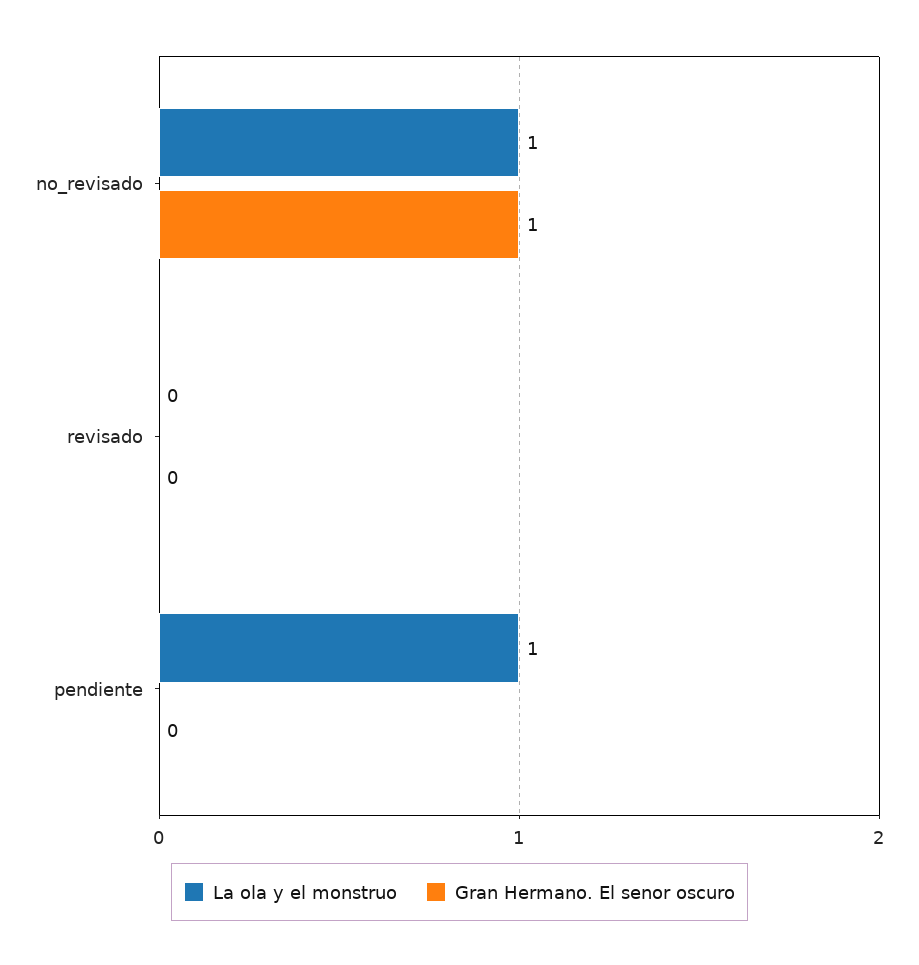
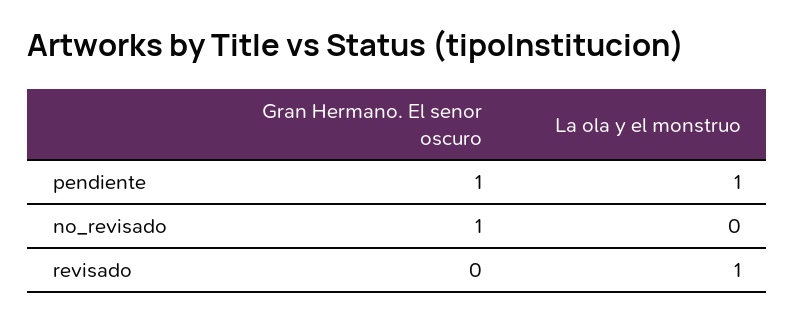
  {
    "La ola y el monstruo": {
-     "no_revisado": 1,
+     "no_revisado": 0,
-     "revisado": 0,
+     "revisado": 1,
      "pendiente": 1
    },
    "Gran Hermano. El senor oscuro": {
      "no_revisado": 1,
      "revisado": 0,
-     "pendiente": 0
+     "pendiente": 1
    }
  }

